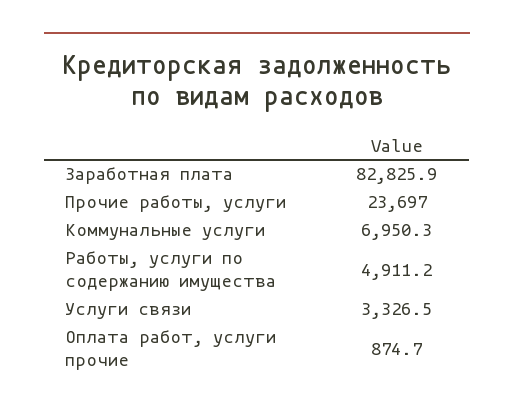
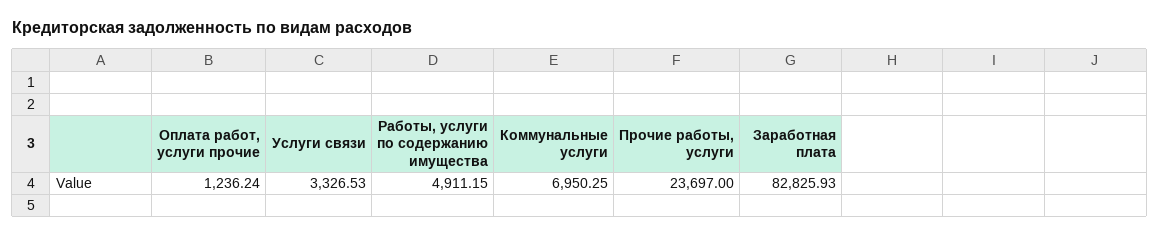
  {
    "Заработная плата": 82825.93,
    "Прочие работы, услуги": 23697,
    "Коммунальные услуги": 6950.25,
    "Работы, услуги по содержанию имущества": 4911.15,
    "Услуги связи": 3326.53,
-   "Оплата работ, услуги прочие": 874.7
+   "Оплата работ, услуги прочие": 1236.24
  }

